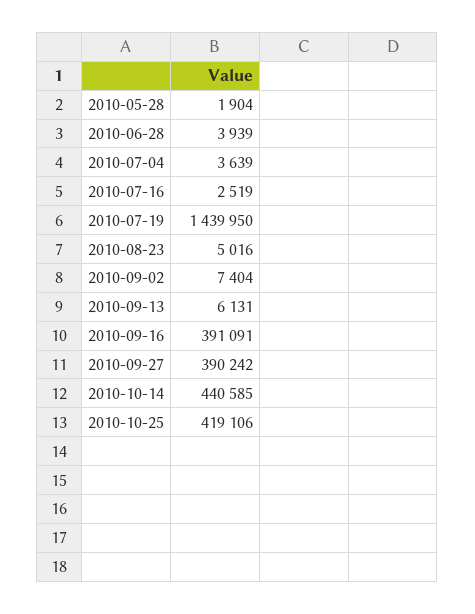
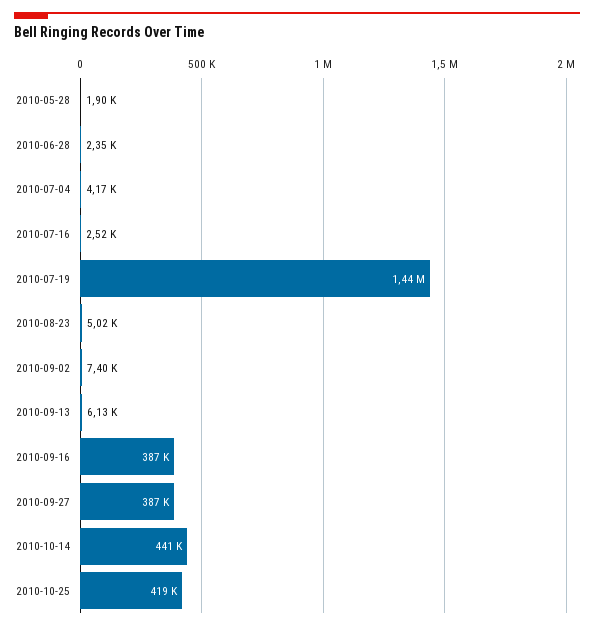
  {
    "2010-05-28": 1904,
-   "2010-06-28": 3939,
+   "2010-06-28": 2350,
-   "2010-07-04": 3639,
+   "2010-07-04": 4170,
    "2010-07-16": 2519,
    "2010-07-19": 1439950,
    "2010-08-23": 5016,
    "2010-09-02": 7404,
    "2010-09-13": 6131,
-   "2010-09-16": 391091,
+   "2010-09-16": 387000,
-   "2010-09-27": 390242,
+   "2010-09-27": 387000,
    "2010-10-14": 440585,
    "2010-10-25": 419106
  }

